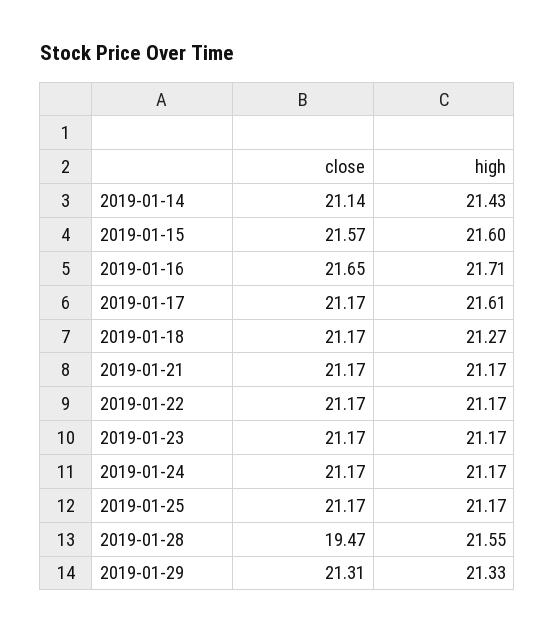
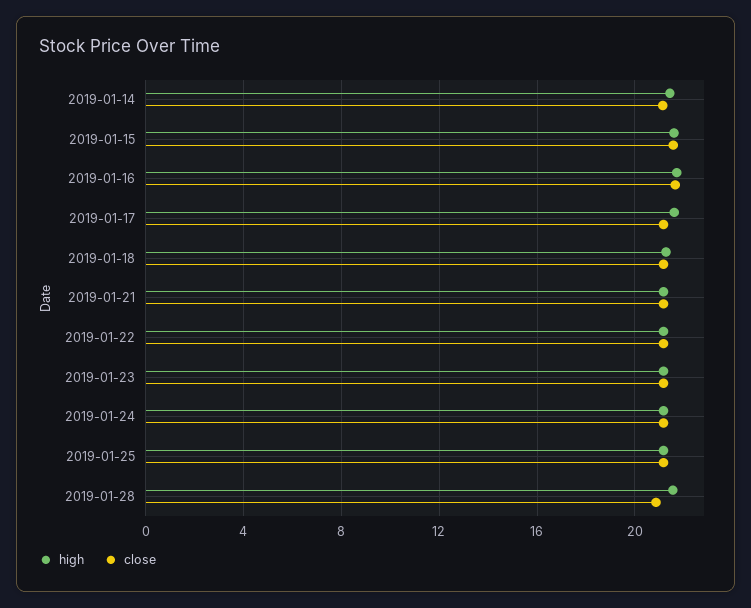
  {
    "close": {
      "2019-01-14": 21.14,
      "2019-01-15": 21.57,
      "2019-01-16": 21.65,
      "2019-01-17": 21.17,
      "2019-01-18": 21.17,
      "2019-01-21": 21.17,
      "2019-01-22": 21.17,
      "2019-01-23": 21.17,
      "2019-01-24": 21.17,
      "2019-01-25": 21.17,
-     "2019-01-28": 19.47,
+     "2019-01-28": 21
-     "2019-01-29": 21.31
    },
    "high": {
      "2019-01-14": 21.43,
      "2019-01-15": 21.6,
      "2019-01-16": 21.71,
      "2019-01-17": 21.61,
      "2019-01-18": 21.27,
      "2019-01-21": 21.17,
      "2019-01-22": 21.17,
      "2019-01-23": 21.17,
      "2019-01-24": 21.17,
      "2019-01-25": 21.17,
-     "2019-01-28": 21.55,
+     "2019-01-28": 21.55
-     "2019-01-29": 21.33
    }
  }

